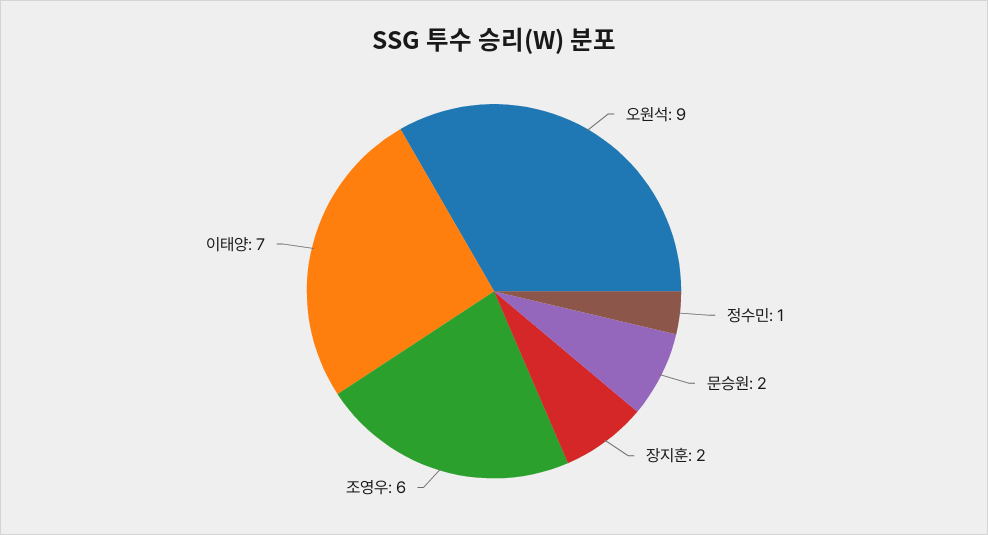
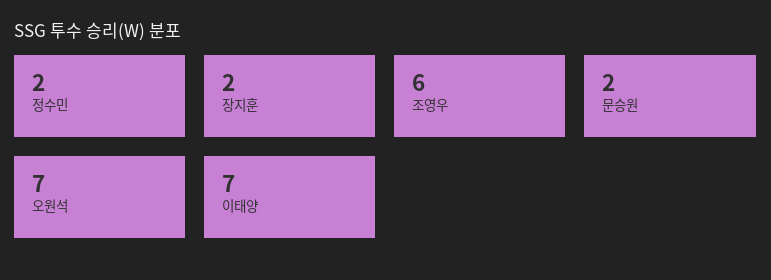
  {
-   "오원석": 9,
+   "오원석": 7,
-   "정수민": 1,
+   "정수민": 2,
    "문승원": 2,
    "장지훈": 2,
    "조영우": 6,
    "이태양": 7
  }

